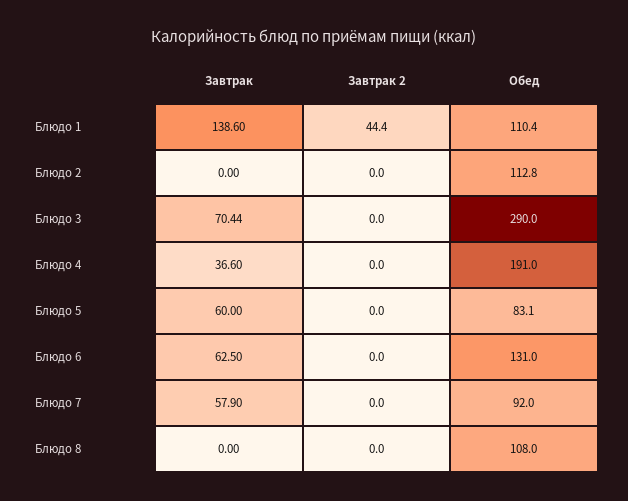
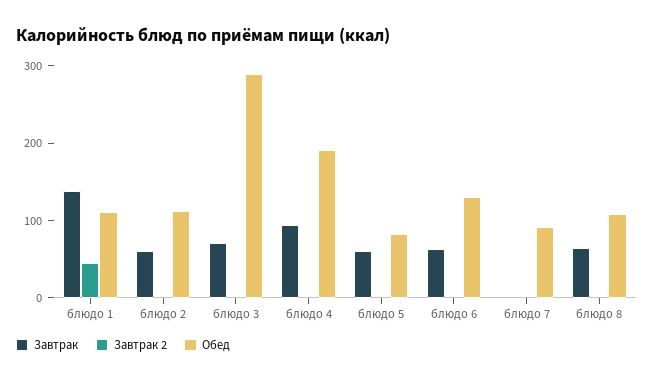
  {
    "Завтрак": {
      "Блюдо 1": 138.6,
-     "Блюдо 2": 0,
+     "Блюдо 2": 60,
      "Блюдо 3": 70.44,
-     "Блюдо 4": 36.6,
+     "Блюдо 4": 100,
      "Блюдо 5": 60,
      "Блюдо 6": 62.5,
-     "Блюдо 7": 57.9,
+     "Блюдо 7": 0,
-     "Блюдо 8": 0
+     "Блюдо 8": 60
    },
    "Завтрак 2": {
      "Блюдо 1": 44.4,
      "Блюдо 2": 0,
      "Блюдо 3": 0,
      "Блюдо 4": 0,
      "Блюдо 5": 0,
      "Блюдо 6": 0,
      "Блюдо 7": 0,
      "Блюдо 8": 0
    },
    "Обед": {
      "Блюдо 1": 110.4,
      "Блюдо 2": 112.8,
      "Блюдо 3": 290,
      "Блюдо 4": 191,
      "Блюдо 5": 83.1,
      "Блюдо 6": 131,
      "Блюдо 7": 92,
      "Блюдо 8": 108
    }
  }

